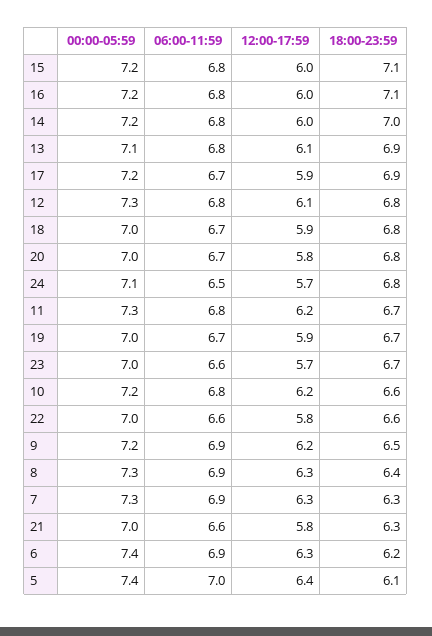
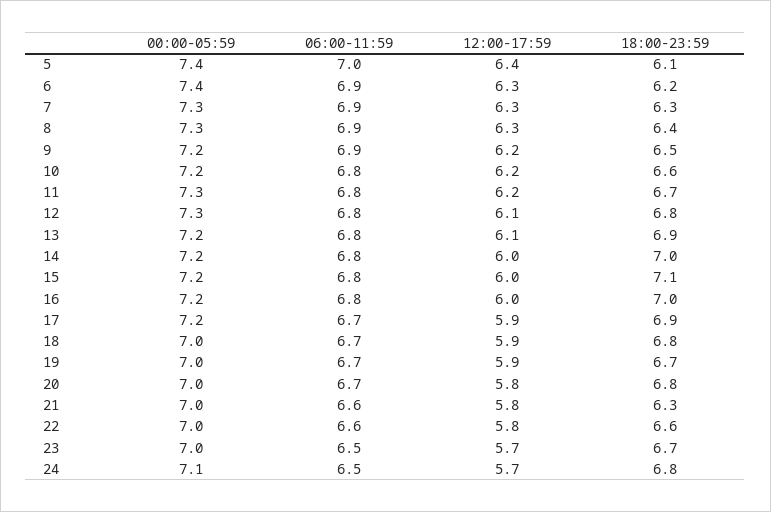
  {
    "00:00-05:59": {
      "15": 7.2,
      "16": 7.2,
      "14": 7.2,
-     "13": 7.1,
+     "13": 7.2,
      "17": 7.2,
      "12": 7.3,
      "18": 7,
      "20": 7,
      "24": 7.1,
      "11": 7.3,
      "19": 7,
      "23": 7,
      "10": 7.2,
      "22": 7,
      "9": 7.2,
      "8": 7.3,
      "7": 7.3,
      "21": 7,
      "6": 7.4,
      "5": 7.4
    },
    "06:00-11:59": {
      "15": 6.8,
      "16": 6.8,
      "14": 6.8,
      "13": 6.8,
      "17": 6.7,
      "12": 6.8,
      "18": 6.7,
      "20": 6.7,
      "24": 6.5,
      "11": 6.8,
      "19": 6.7,
-     "23": 6.6,
+     "23": 6.5,
      "10": 6.8,
      "22": 6.6,
      "9": 6.9,
      "8": 6.9,
      "7": 6.9,
      "21": 6.6,
      "6": 6.9,
      "5": 7
    },
    "12:00-17:59": {
      "15": 6,
      "16": 6,
      "14": 6,
      "13": 6.1,
      "17": 5.9,
      "12": 6.1,
      "18": 5.9,
      "20": 5.8,
      "24": 5.7,
      "11": 6.2,
      "19": 5.9,
      "23": 5.7,
      "10": 6.2,
      "22": 5.8,
      "9": 6.2,
      "8": 6.3,
      "7": 6.3,
      "21": 5.8,
      "6": 6.3,
      "5": 6.4
    },
    "18:00-23:59": {
      "15": 7.1,
-     "16": 7.1,
+     "16": 7,
      "14": 7,
      "13": 6.9,
      "17": 6.9,
      "12": 6.8,
      "18": 6.8,
      "20": 6.8,
      "24": 6.8,
      "11": 6.7,
      "19": 6.7,
      "23": 6.7,
      "10": 6.6,
      "22": 6.6,
      "9": 6.5,
      "8": 6.4,
      "7": 6.3,
      "21": 6.3,
      "6": 6.2,
      "5": 6.1
    }
  }

